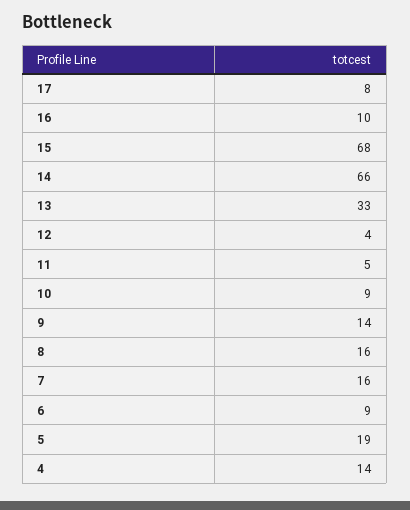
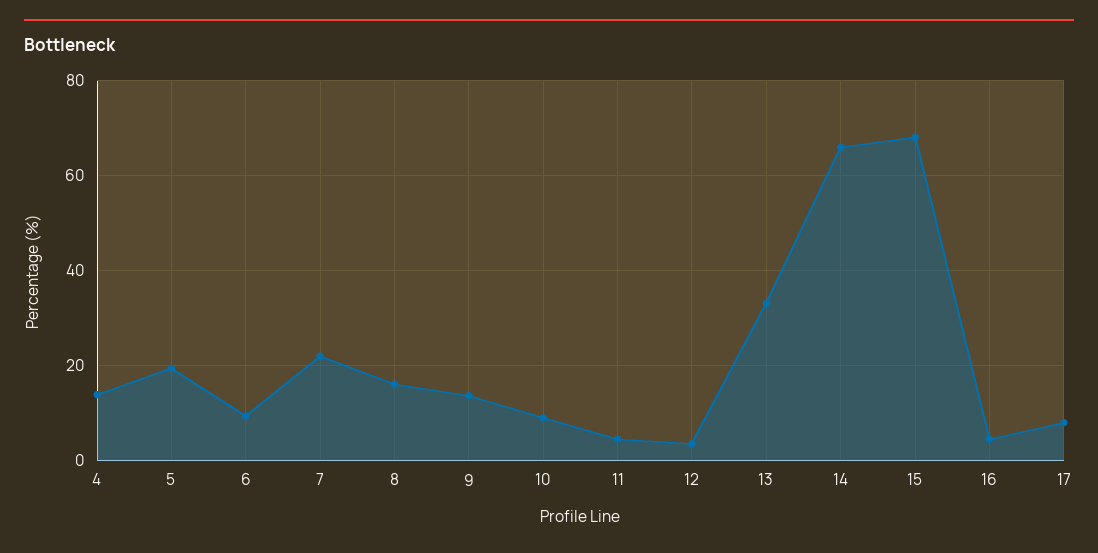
  {
    "17": 8,
-   "16": 10,
+   "16": 4,
    "15": 68,
    "14": 66,
    "13": 33,
    "12": 4,
    "11": 5,
    "10": 9,
    "9": 14,
    "8": 16,
-   "7": 16,
+   "7": 22,
    "6": 9,
    "5": 19,
    "4": 14
  }

